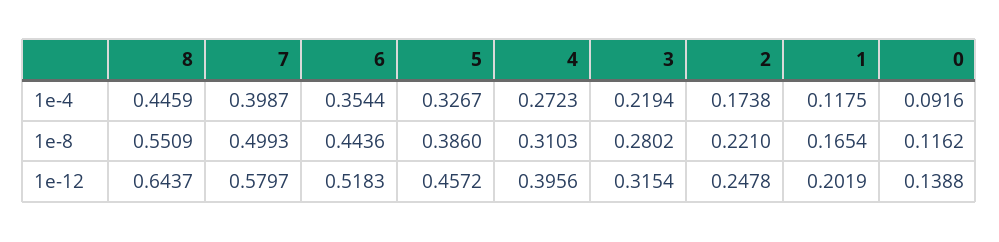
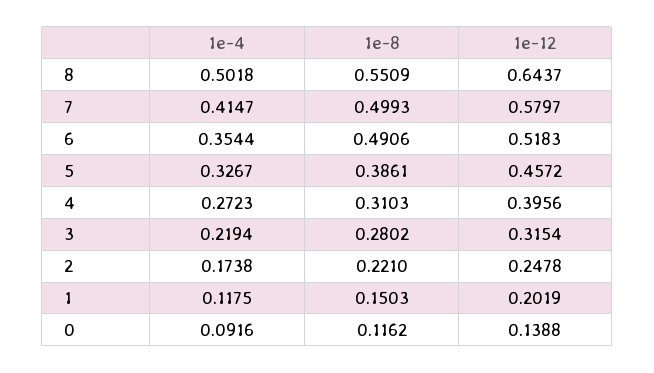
  {
    "8": {
-     "1e-4": 0.4459,
+     "1e-4": 0.5018,
      "1e-8": 0.5509,
      "1e-12": 0.6437
    },
    "7": {
-     "1e-4": 0.3987,
+     "1e-4": 0.4147,
      "1e-8": 0.4993,
      "1e-12": 0.5797
    },
    "6": {
      "1e-4": 0.3544,
-     "1e-8": 0.4436,
+     "1e-8": 0.4906,
      "1e-12": 0.5183
    },
    "5": {
      "1e-4": 0.3267,
-     "1e-8": 0.386,
+     "1e-8": 0.3861,
      "1e-12": 0.4572
    },
    "4": {
      "1e-4": 0.2723,
      "1e-8": 0.3103,
      "1e-12": 0.3956
    },
    "3": {
      "1e-4": 0.2194,
      "1e-8": 0.2802,
      "1e-12": 0.3154
    },
    "2": {
      "1e-4": 0.1738,
      "1e-8": 0.221,
      "1e-12": 0.2478
    },
    "1": {
      "1e-4": 0.1175,
-     "1e-8": 0.1654,
+     "1e-8": 0.1503,
      "1e-12": 0.2019
    },
    "0": {
      "1e-4": 0.0916,
      "1e-8": 0.1162,
      "1e-12": 0.1388
    }
  }

